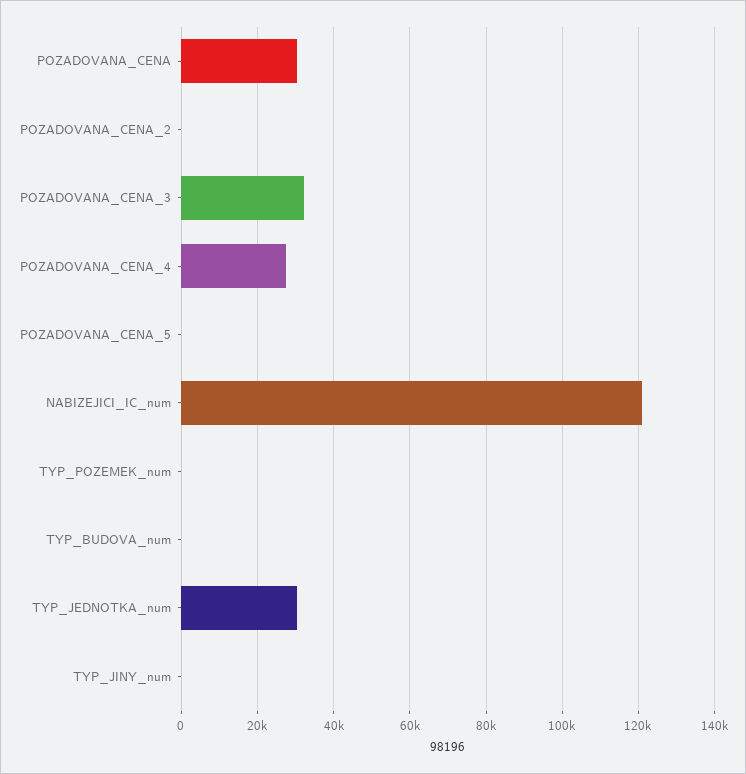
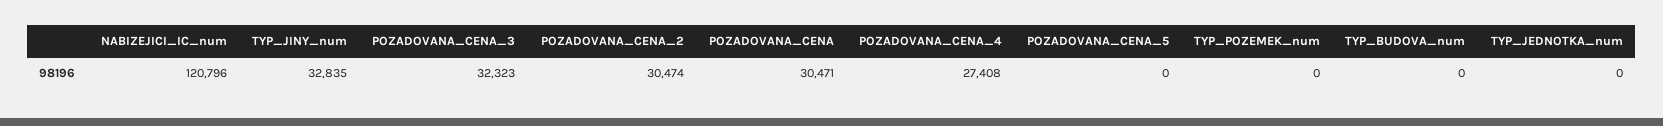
  {
    "POZADOVANA_CENA": 30471,
-   "POZADOVANA_CENA_2": 0,
+   "POZADOVANA_CENA_2": 30474,
    "POZADOVANA_CENA_3": 32323,
    "POZADOVANA_CENA_4": 27408,
    "POZADOVANA_CENA_5": 0,
    "NABIZEJICI_IC_num": 120796,
    "TYP_POZEMEK_num": 0,
    "TYP_BUDOVA_num": 0,
-   "TYP_JEDNOTKA_num": 30000,
+   "TYP_JEDNOTKA_num": 0,
-   "TYP_JINY_num": 0
+   "TYP_JINY_num": 32835
  }

